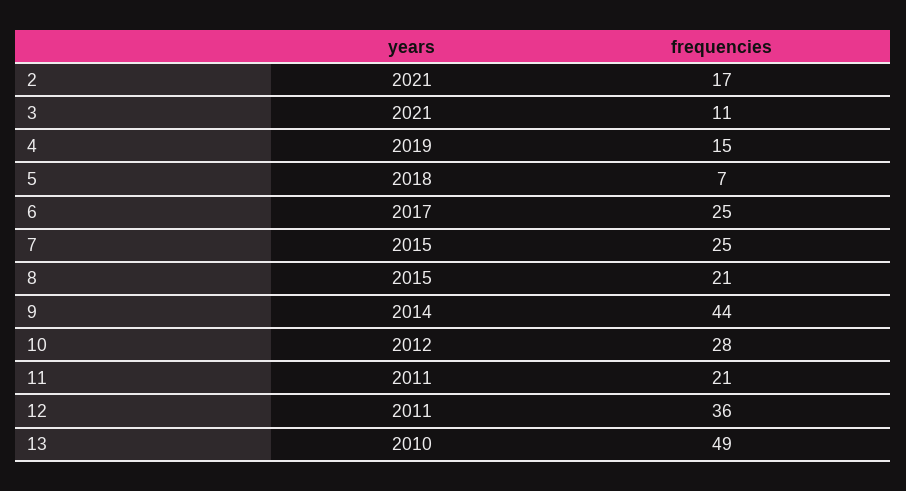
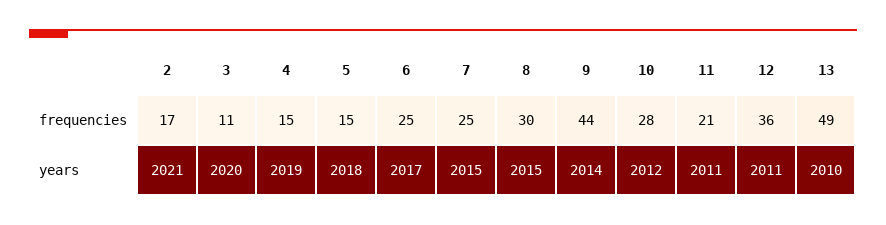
  {
    "years": {
      "2": 2021,
-     "3": 2021,
+     "3": 2020,
      "4": 2019,
      "5": 2018,
      "6": 2017,
      "7": 2015,
      "8": 2015,
      "9": 2014,
      "10": 2012,
      "11": 2011,
      "12": 2011,
      "13": 2010
    },
    "frequencies": {
      "2": 17,
      "3": 11,
      "4": 15,
-     "5": 7,
+     "5": 15,
      "6": 25,
      "7": 25,
-     "8": 21,
+     "8": 30,
      "9": 44,
      "10": 28,
      "11": 21,
      "12": 36,
      "13": 49
    }
  }

